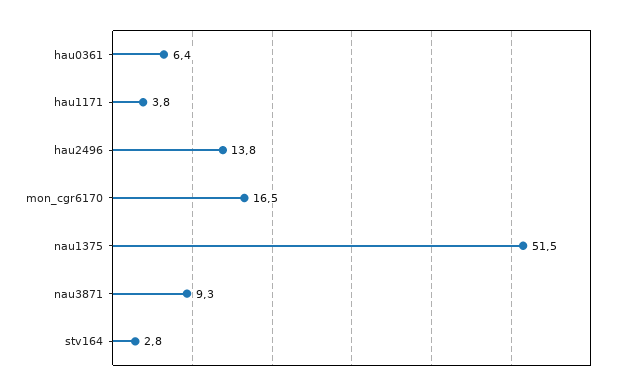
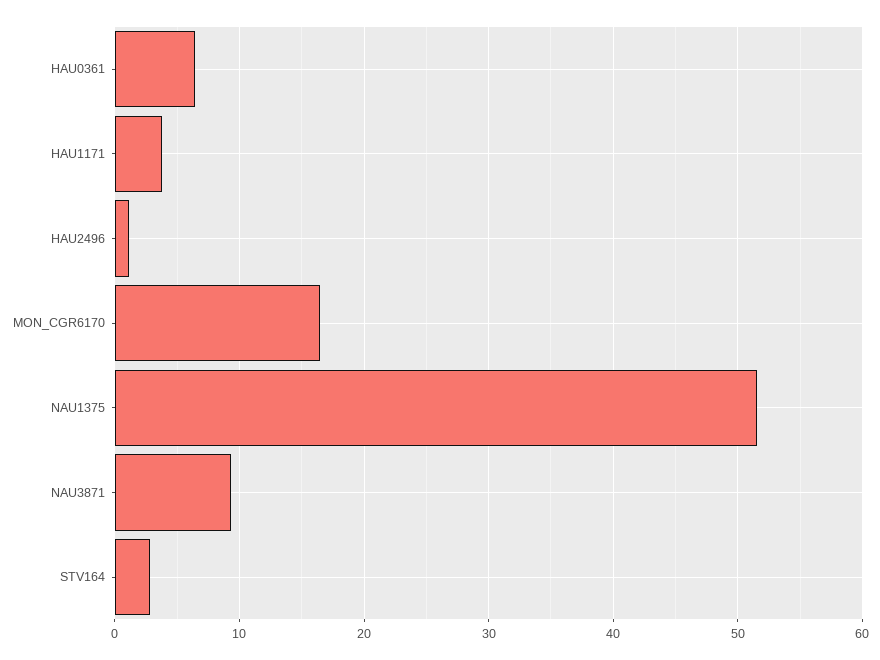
  {
    "hau0361": 6.4,
    "hau1171": 3.8,
-   "hau2496": 13.8,
+   "hau2496": 1,
    "mon_cgr6170": 16.5,
    "nau1375": 51.5,
    "nau3871": 9.3,
    "stv164": 2.8
  }

